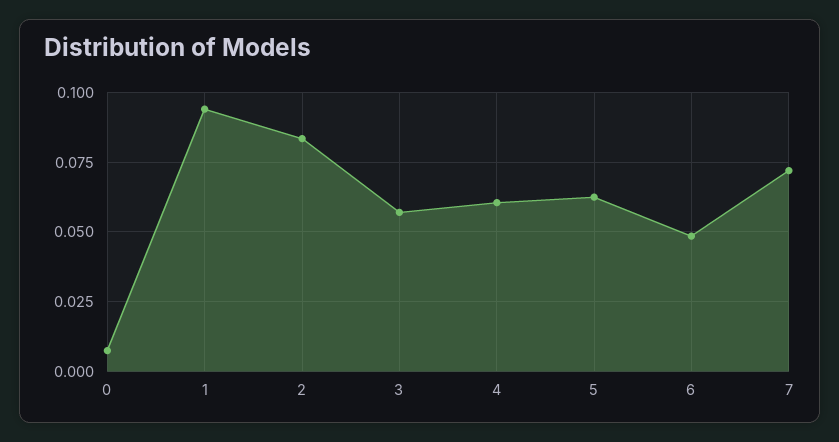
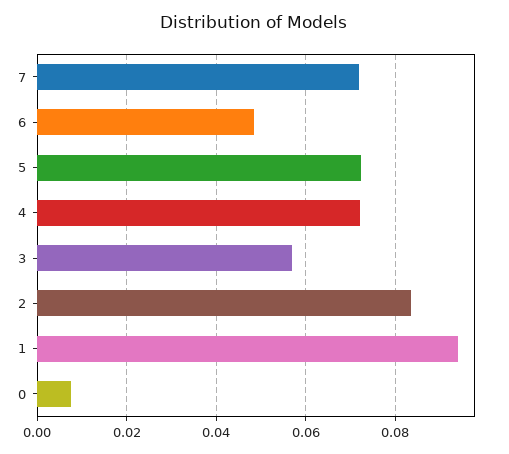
  {
    "0": 0.008,
    "1": 0.094,
    "2": 0.084,
    "3": 0.058,
-   "4": 0.06,
+   "4": 0.072,
-   "5": 0.0625,
+   "5": 0.072,
    "6": 0.048,
    "7": 0.072
  }

